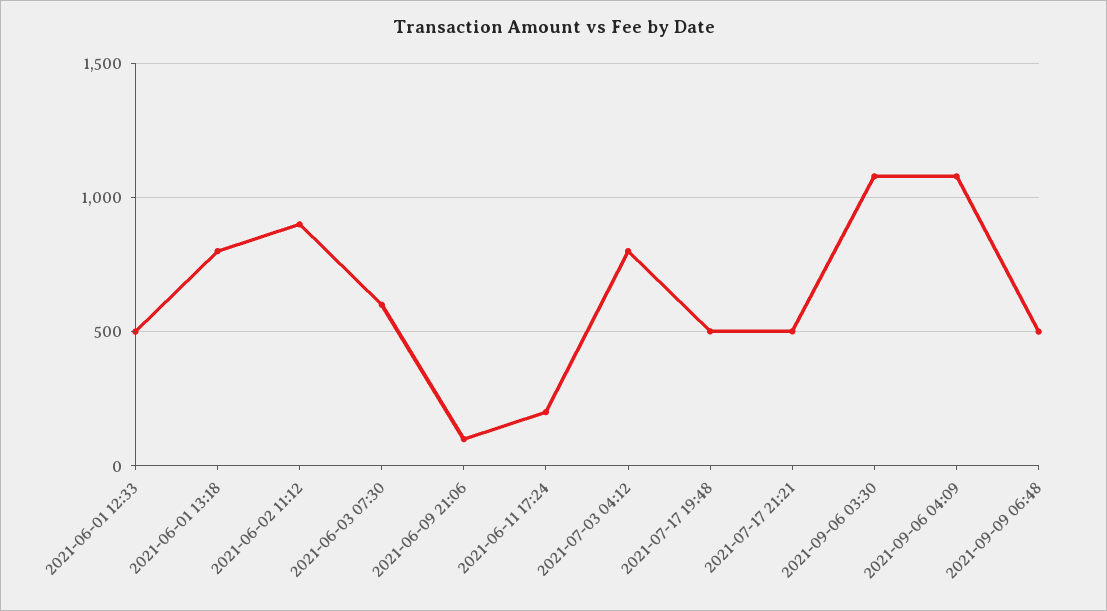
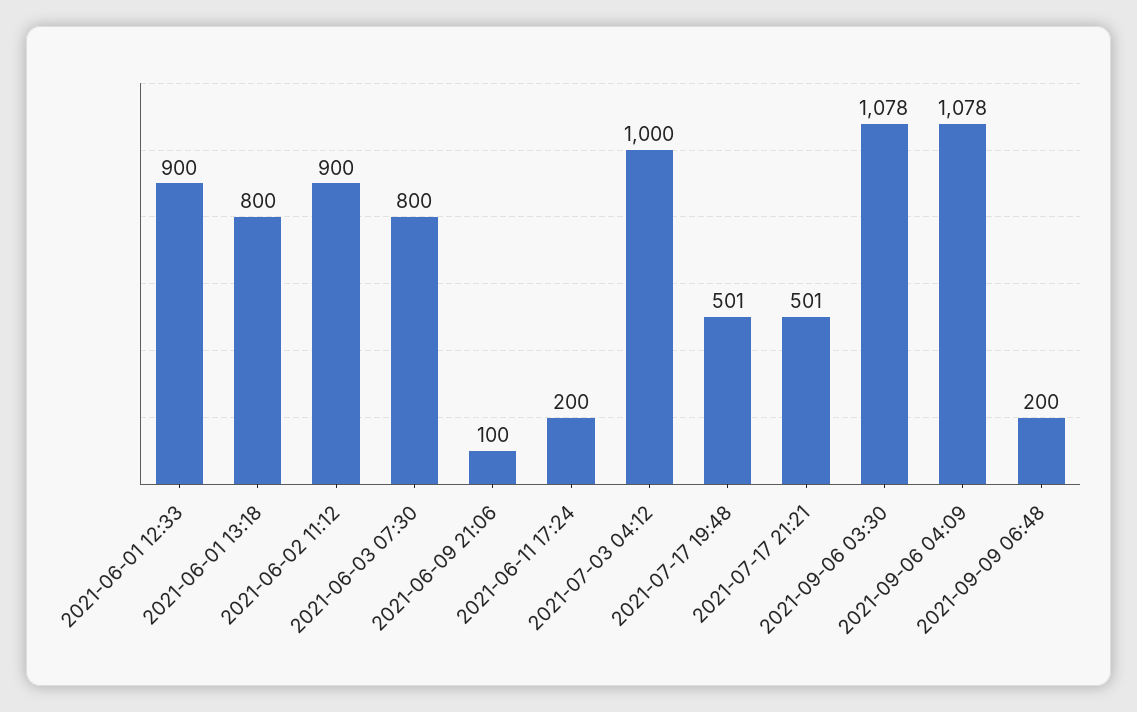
  {
-   "2021-06-01 12:33": 500,
+   "2021-06-01 12:33": 900,
    "2021-06-01 13:18": 800,
    "2021-06-02 11:12": 900,
-   "2021-06-03 07:30": 600,
+   "2021-06-03 07:30": 800,
    "2021-06-09 21:06": 100,
    "2021-06-11 17:24": 200,
-   "2021-07-03 04:12": 800,
+   "2021-07-03 04:12": 1000,
    "2021-07-17 19:48": 501,
    "2021-07-17 21:21": 501,
    "2021-09-06 03:30": 1078,
    "2021-09-06 04:09": 1078,
-   "2021-09-09 06:48": 500
+   "2021-09-09 06:48": 200
  }

